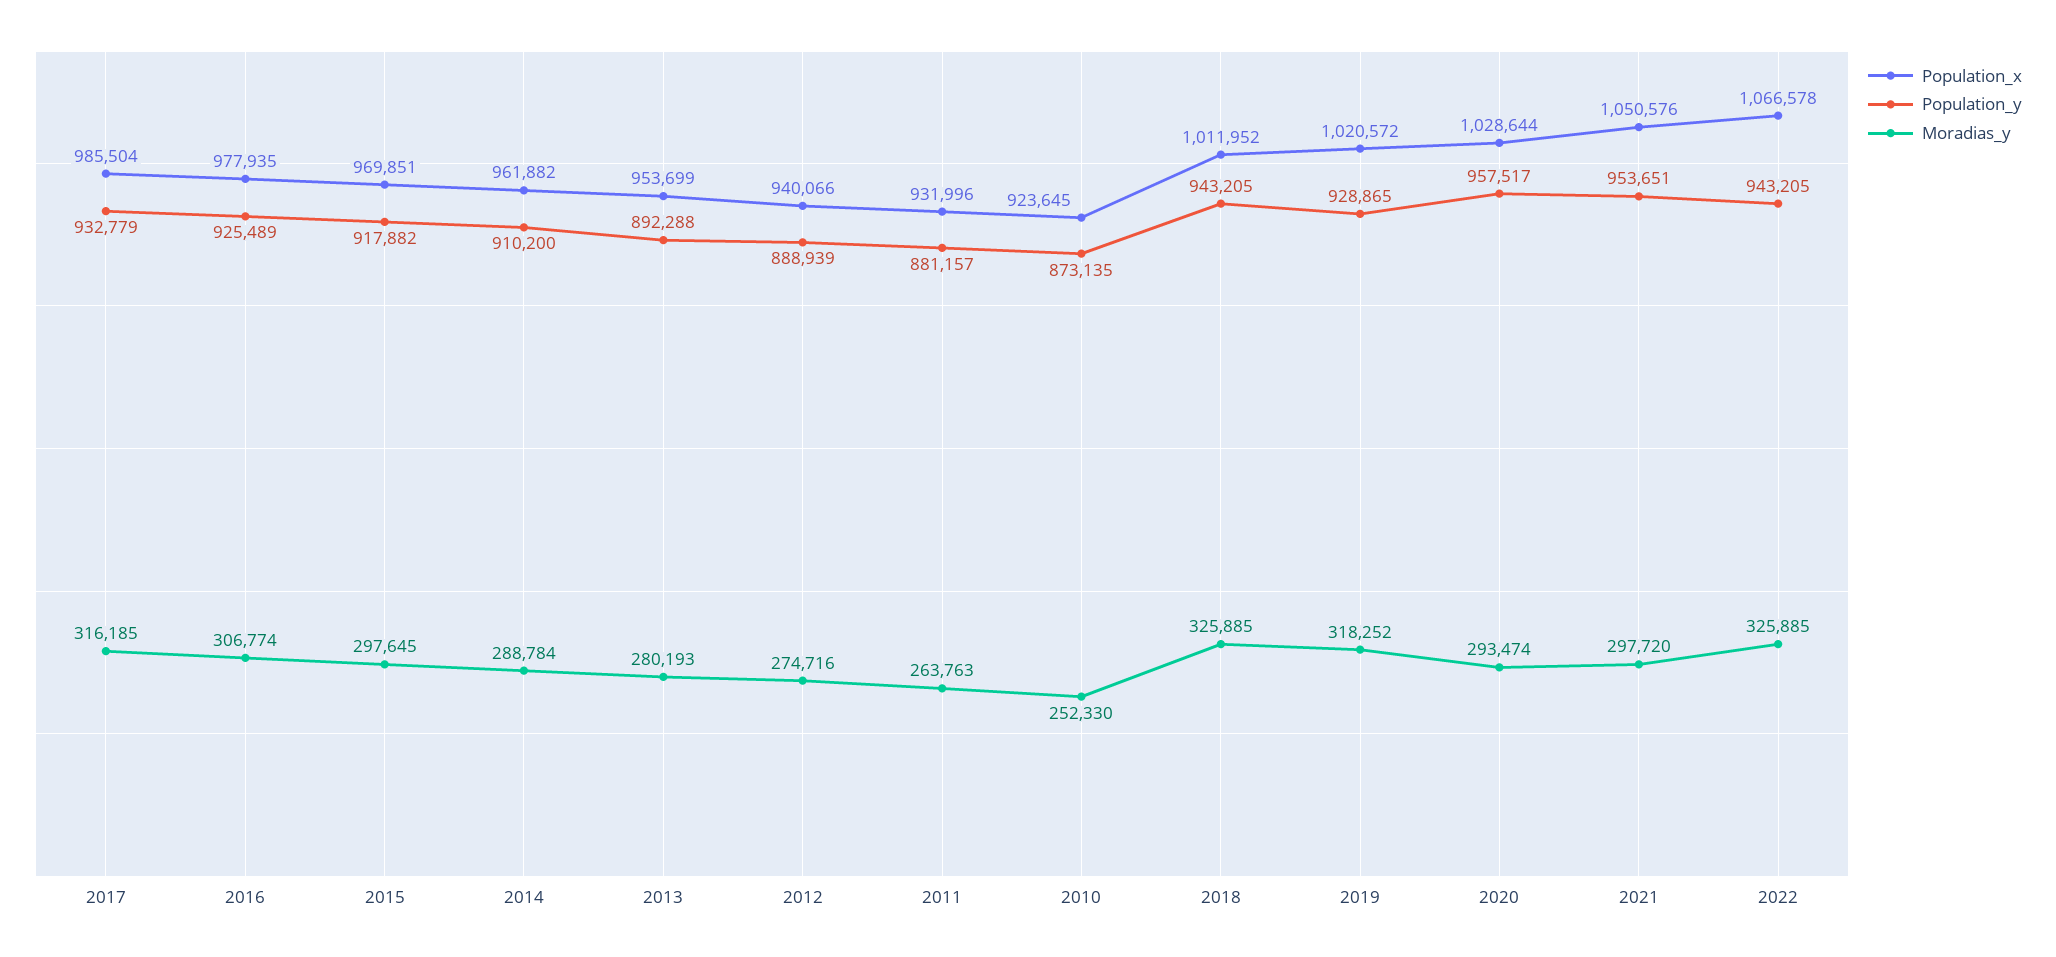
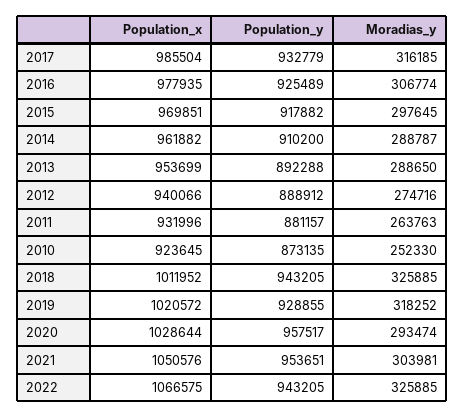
  {
    "Population_x": {
      "2017": 985504,
      "2016": 977935,
      "2015": 969851,
      "2014": 961882,
      "2013": 953699,
      "2012": 940066,
      "2011": 931996,
      "2010": 923645,
      "2018": 1011952,
      "2019": 1020572,
      "2020": 1028644,
      "2021": 1050576,
-     "2022": 1066578
+     "2022": 1066575
    },
    "Population_y": {
      "2017": 932779,
      "2016": 925489,
      "2015": 917882,
      "2014": 910200,
      "2013": 892288,
-     "2012": 888939,
+     "2012": 888912,
      "2011": 881157,
      "2010": 873135,
      "2018": 943205,
-     "2019": 928865,
+     "2019": 928855,
      "2020": 957517,
      "2021": 953651,
      "2022": 943205
    },
    "Moradias_y": {
      "2017": 316185,
      "2016": 306774,
      "2015": 297645,
-     "2014": 288784,
+     "2014": 288787,
-     "2013": 280193,
+     "2013": 288650,
      "2012": 274716,
      "2011": 263763,
      "2010": 252330,
      "2018": 325885,
      "2019": 318252,
      "2020": 293474,
-     "2021": 297720,
+     "2021": 303981,
      "2022": 325885
    }
  }

